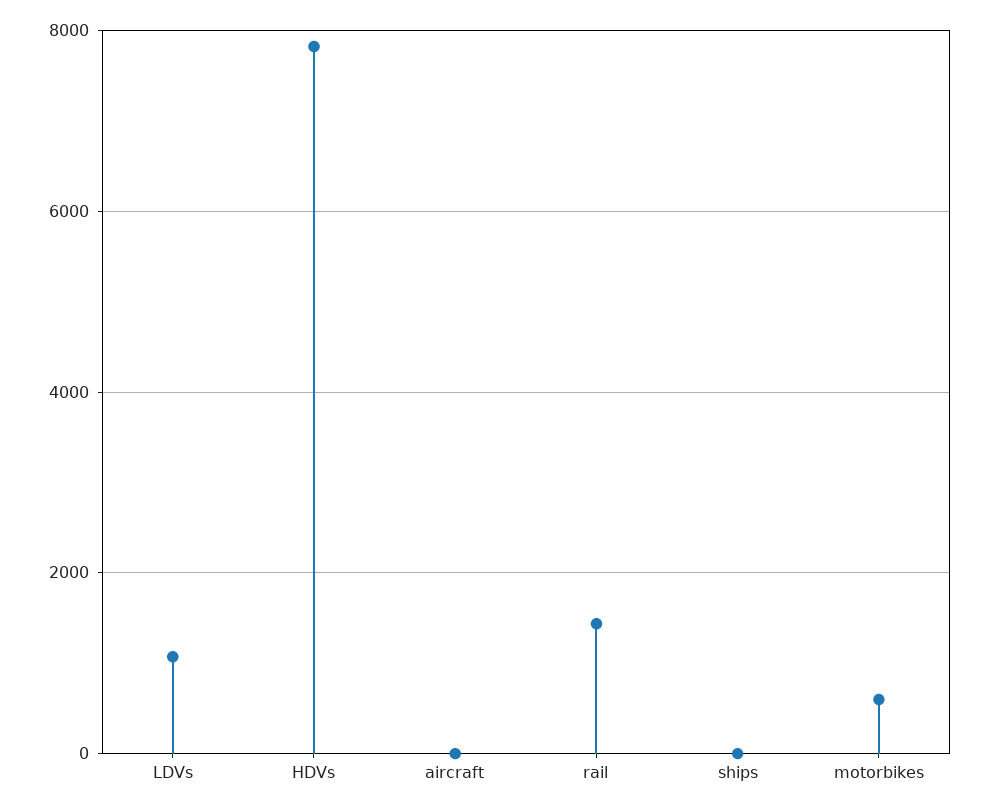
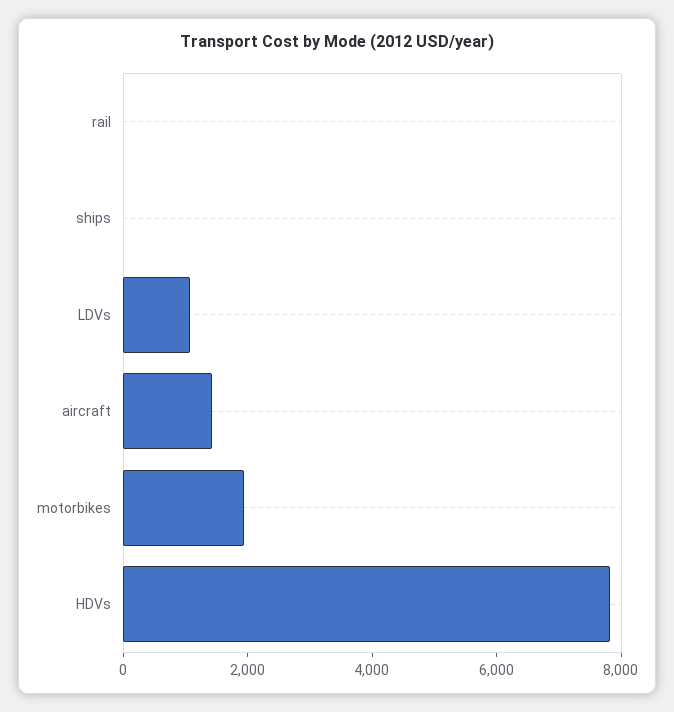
  {
    "LDVs": 1000,
    "HDVs": 7800,
-   "aircraft": 0,
+   "aircraft": 1500,
-   "rail": 1400,
+   "rail": 0,
    "ships": 0,
-   "motorbikes": 600
+   "motorbikes": 2000
  }

